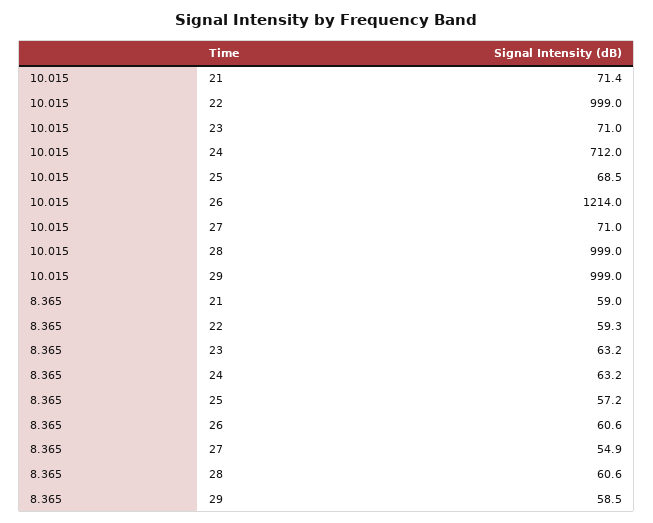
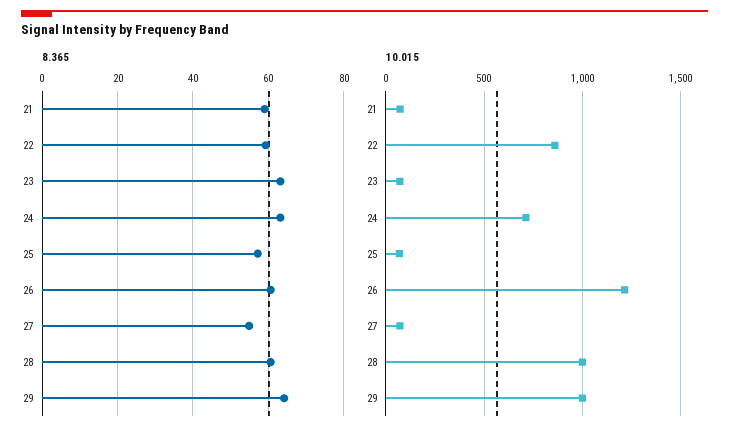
  {
    "10.015": {
      "21": 71.4,
-     "22": 999,
+     "22": 850,
      "23": 71,
      "24": 712,
      "25": 68.5,
      "26": 1214,
      "27": 71,
      "28": 999,
      "29": 999
    },
    "8.365": {
      "21": 59,
      "22": 59.3,
      "23": 63.2,
      "24": 63.2,
      "25": 57.2,
      "26": 60.6,
      "27": 54.9,
      "28": 60.6,
-     "29": 58.5
+     "29": 64
    }
  }

